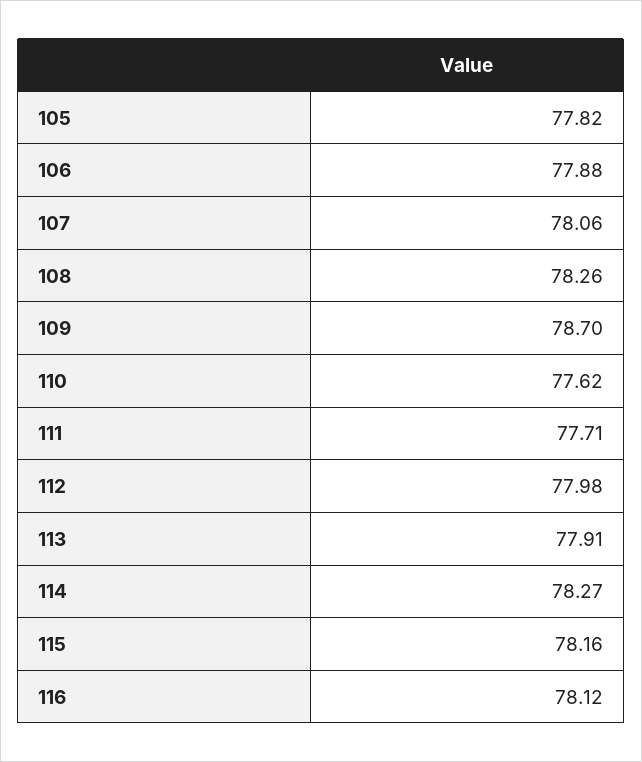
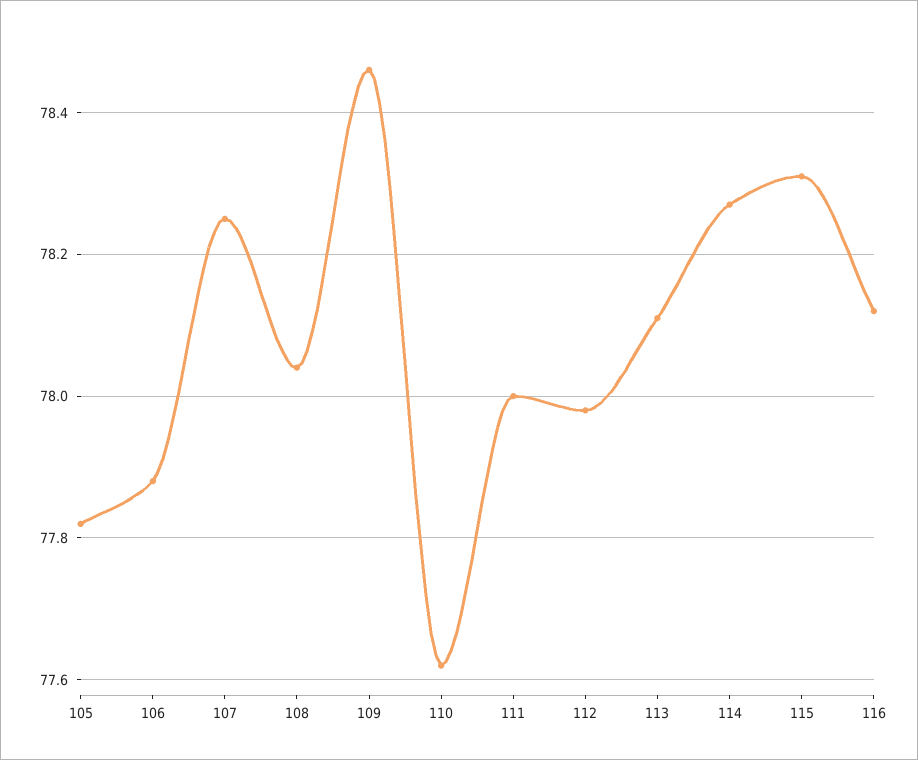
  {
    "105": 77.82,
    "106": 77.88,
-   "107": 78.06,
+   "107": 78.25,
-   "108": 78.26,
+   "108": 78.05,
-   "109": 78.7,
+   "109": 78.45,
    "110": 77.62,
-   "111": 77.71,
+   "111": 78,
    "112": 77.98,
-   "113": 77.91,
+   "113": 78.1,
    "114": 78.27,
-   "115": 78.16,
+   "115": 78.3,
    "116": 78.12
  }

